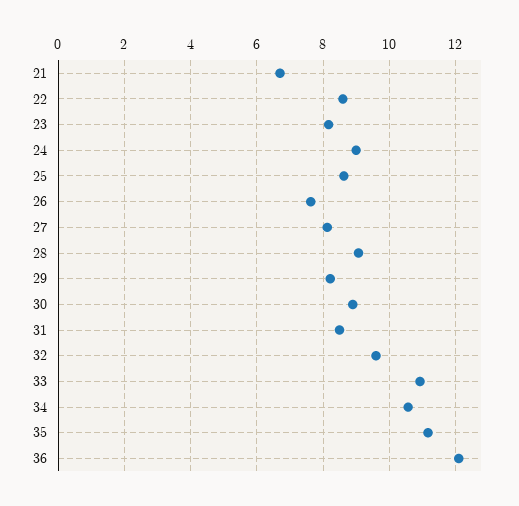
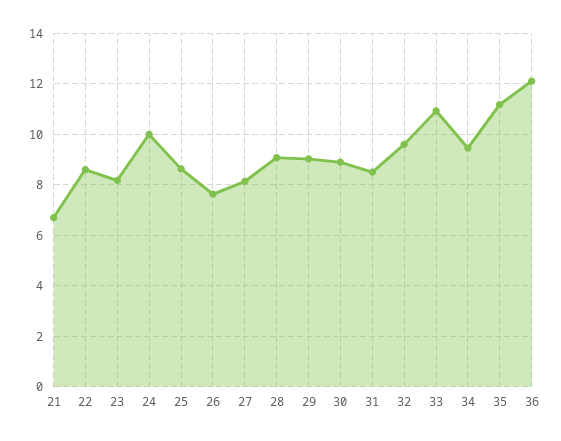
  {
    "21": 6.8,
    "22": 8.6,
    "23": 8.2,
-   "24": 9,
+   "24": 10,
    "25": 8.6,
    "26": 7.6,
    "27": 8.2,
    "28": 9,
-   "29": 8.2,
+   "29": 9,
    "30": 9,
    "31": 8.6,
    "32": 9.6,
    "33": 11,
-   "34": 10.6,
+   "34": 9.5,
    "35": 11.2,
    "36": 12.2
  }

